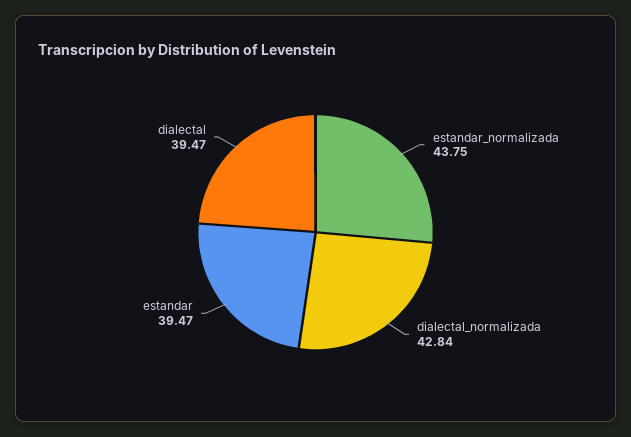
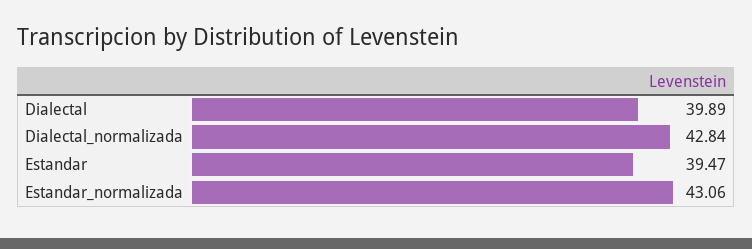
  {
-   "estandar_normalizada": 43.75,
+   "estandar_normalizada": 43.06,
    "dialectal_normalizada": 42.84,
    "estandar": 39.47,
-   "dialectal": 39.47
+   "dialectal": 39.89
  }

